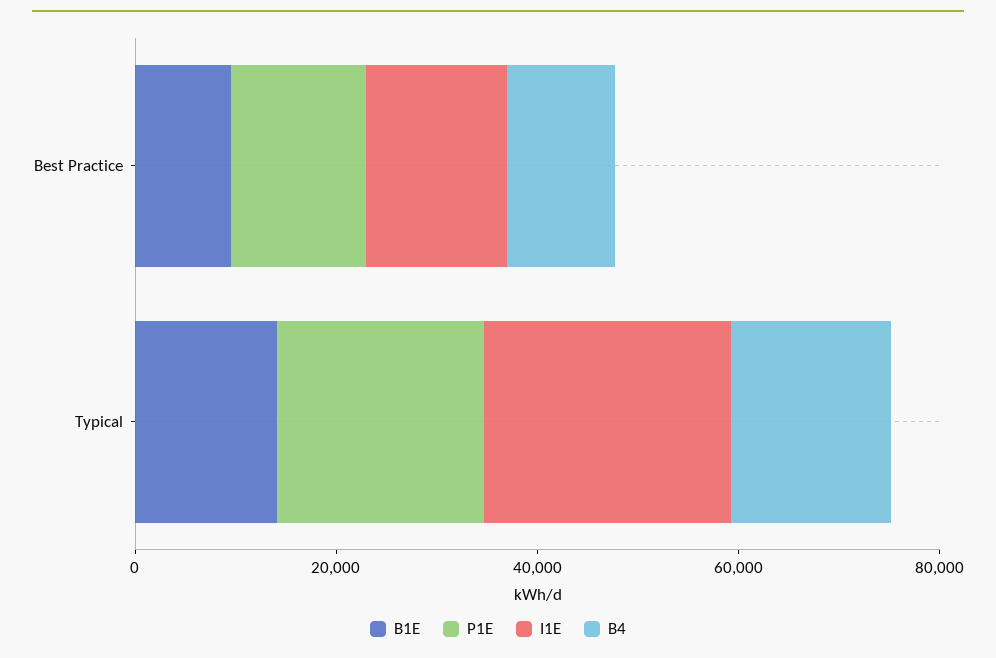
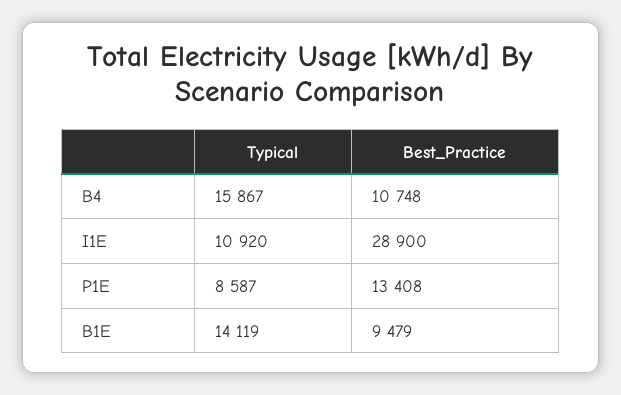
  {
    "B1E": {
      "Best Practice": 9479,
      "Typical": 14119
    },
    "P1E": {
      "Best Practice": 13408,
-     "Typical": 20000
+     "Typical": 8587
    },
    "I1E": {
-     "Best Practice": 15000,
+     "Best Practice": 28900,
-     "Typical": 25000
+     "Typical": 10920
    },
    "B4": {
      "Best Practice": 10748,
      "Typical": 15867
    }
  }

